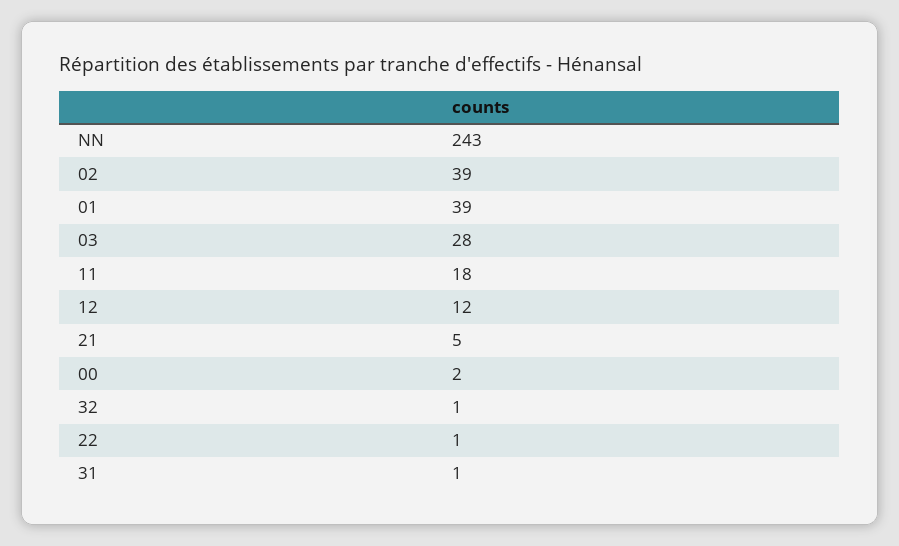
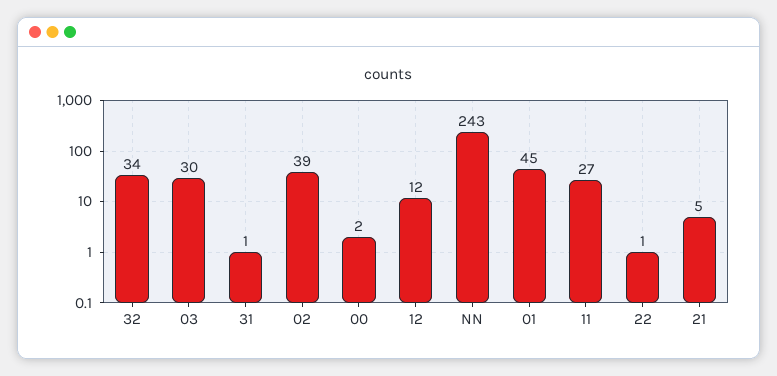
  {
    "NN": 243,
    "02": 39,
-   "01": 39,
+   "01": 45,
-   "03": 28,
+   "03": 30,
-   "11": 18,
+   "11": 27,
    "12": 12,
    "21": 5,
    "00": 2,
-   "32": 1,
+   "32": 34,
    "22": 1,
    "31": 1
  }

